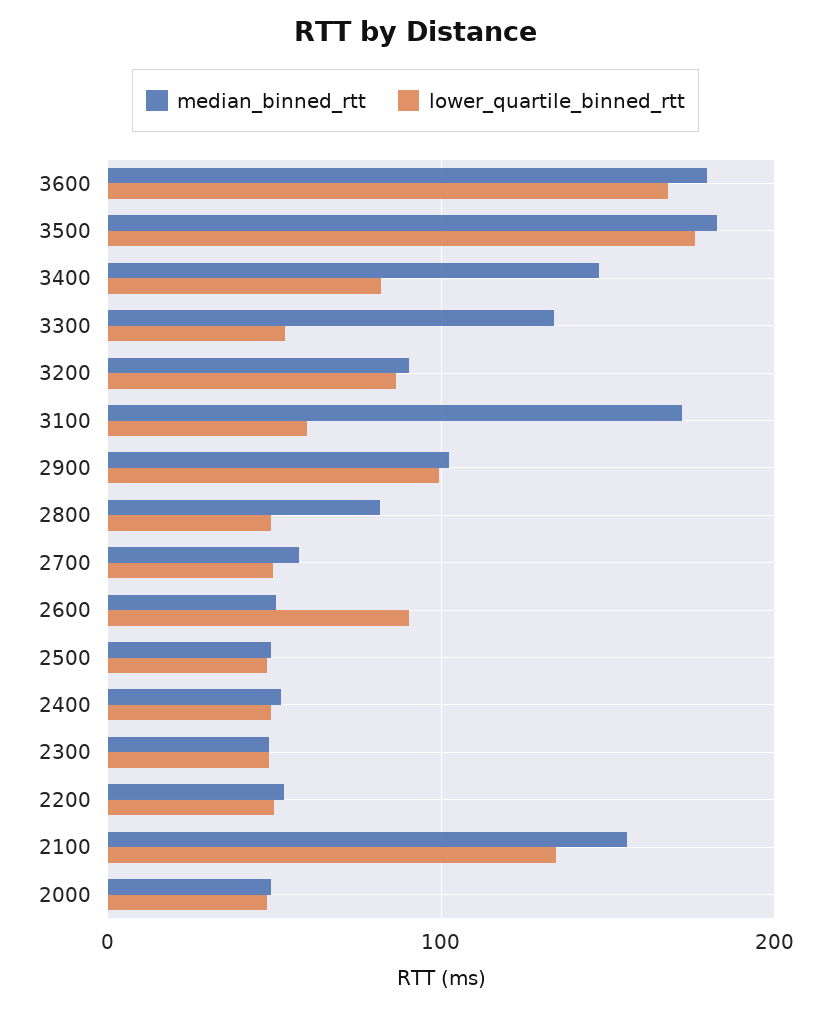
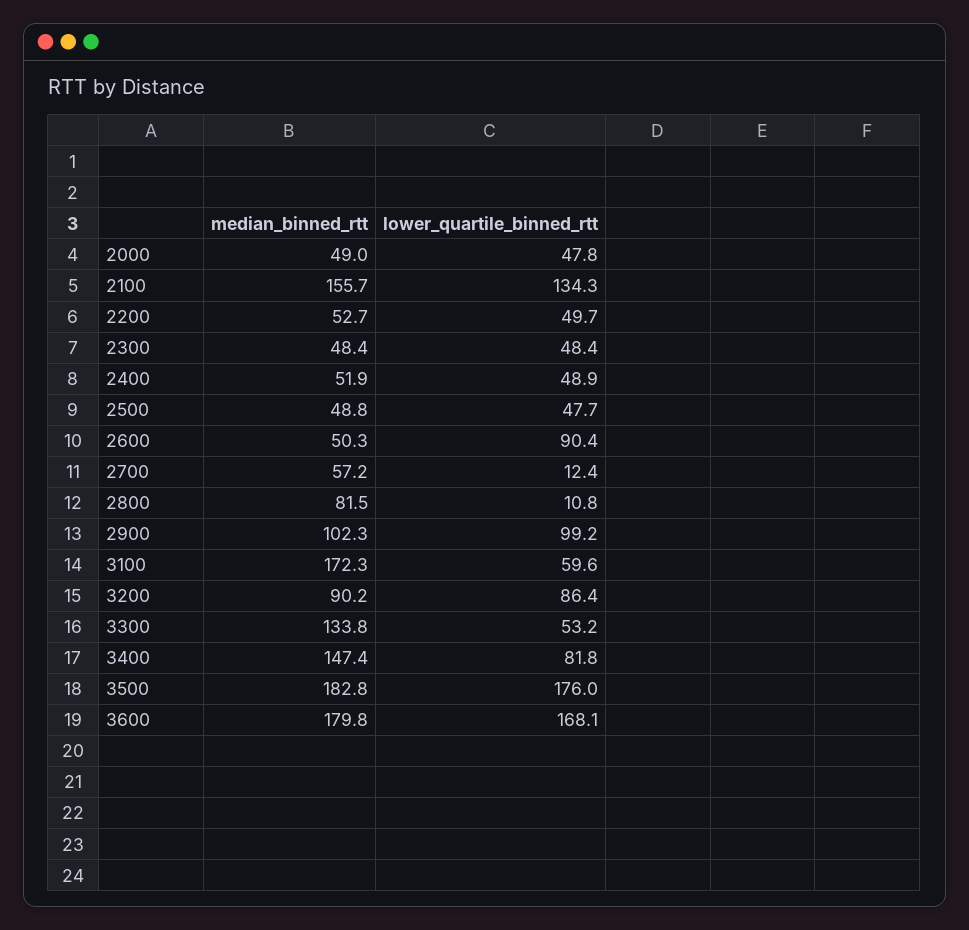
  {
    "median_binned_rtt": {
      "3600": 179.8,
      "3500": 182.8,
      "3400": 147.4,
      "3300": 133.8,
      "3200": 90.2,
      "3100": 172.3,
      "2900": 102.3,
      "2800": 81.5,
      "2700": 57.2,
      "2600": 50.3,
      "2500": 48.8,
      "2400": 51.9,
      "2300": 48.4,
      "2200": 52.7,
      "2100": 155.7,
      "2000": 49
    },
    "lower_quartile_binned_rtt": {
      "3600": 168.1,
      "3500": 176,
      "3400": 81.8,
      "3300": 53.2,
      "3200": 86.4,
      "3100": 59.6,
      "2900": 99.2,
-     "2800": 50,
+     "2800": 10.8,
-     "2700": 50,
+     "2700": 12.4,
      "2600": 90.4,
      "2500": 47.7,
      "2400": 48.9,
      "2300": 48.4,
      "2200": 49.7,
      "2100": 134.3,
      "2000": 47.8
    }
  }

